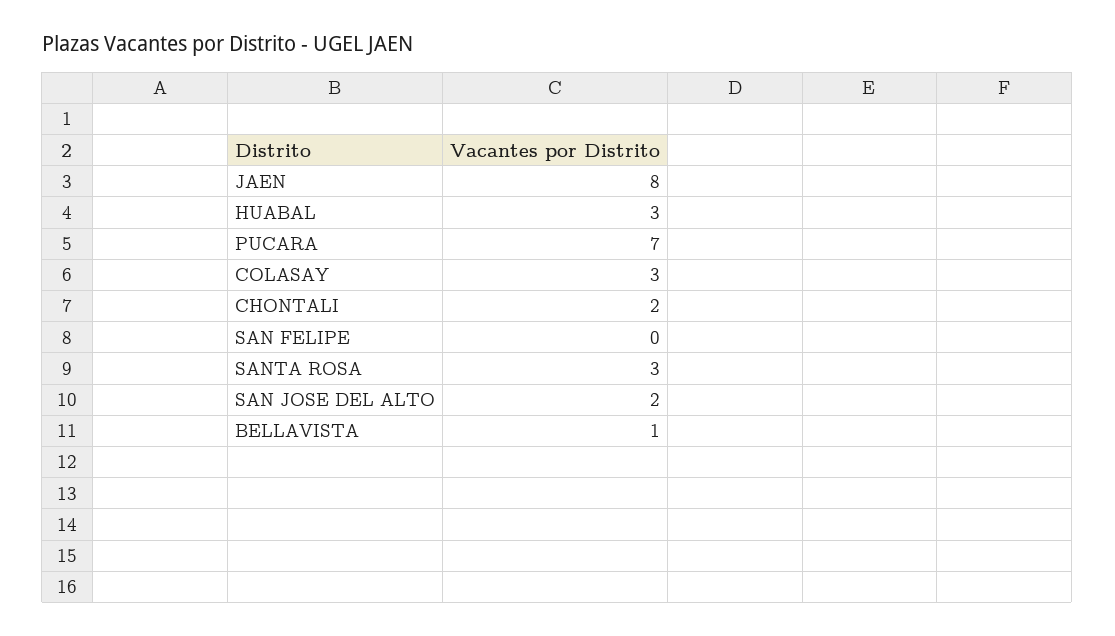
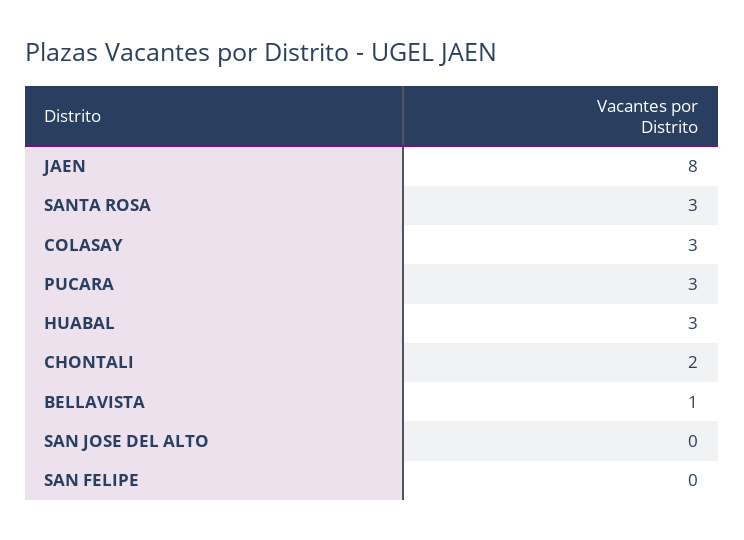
  {
    "JAEN": 8,
    "HUABAL": 3,
-   "PUCARA": 7,
+   "PUCARA": 3,
    "COLASAY": 3,
    "CHONTALI": 2,
    "SAN FELIPE": 0,
    "SANTA ROSA": 3,
-   "SAN JOSE DEL ALTO": 2,
+   "SAN JOSE DEL ALTO": 0,
    "BELLAVISTA": 1
  }

